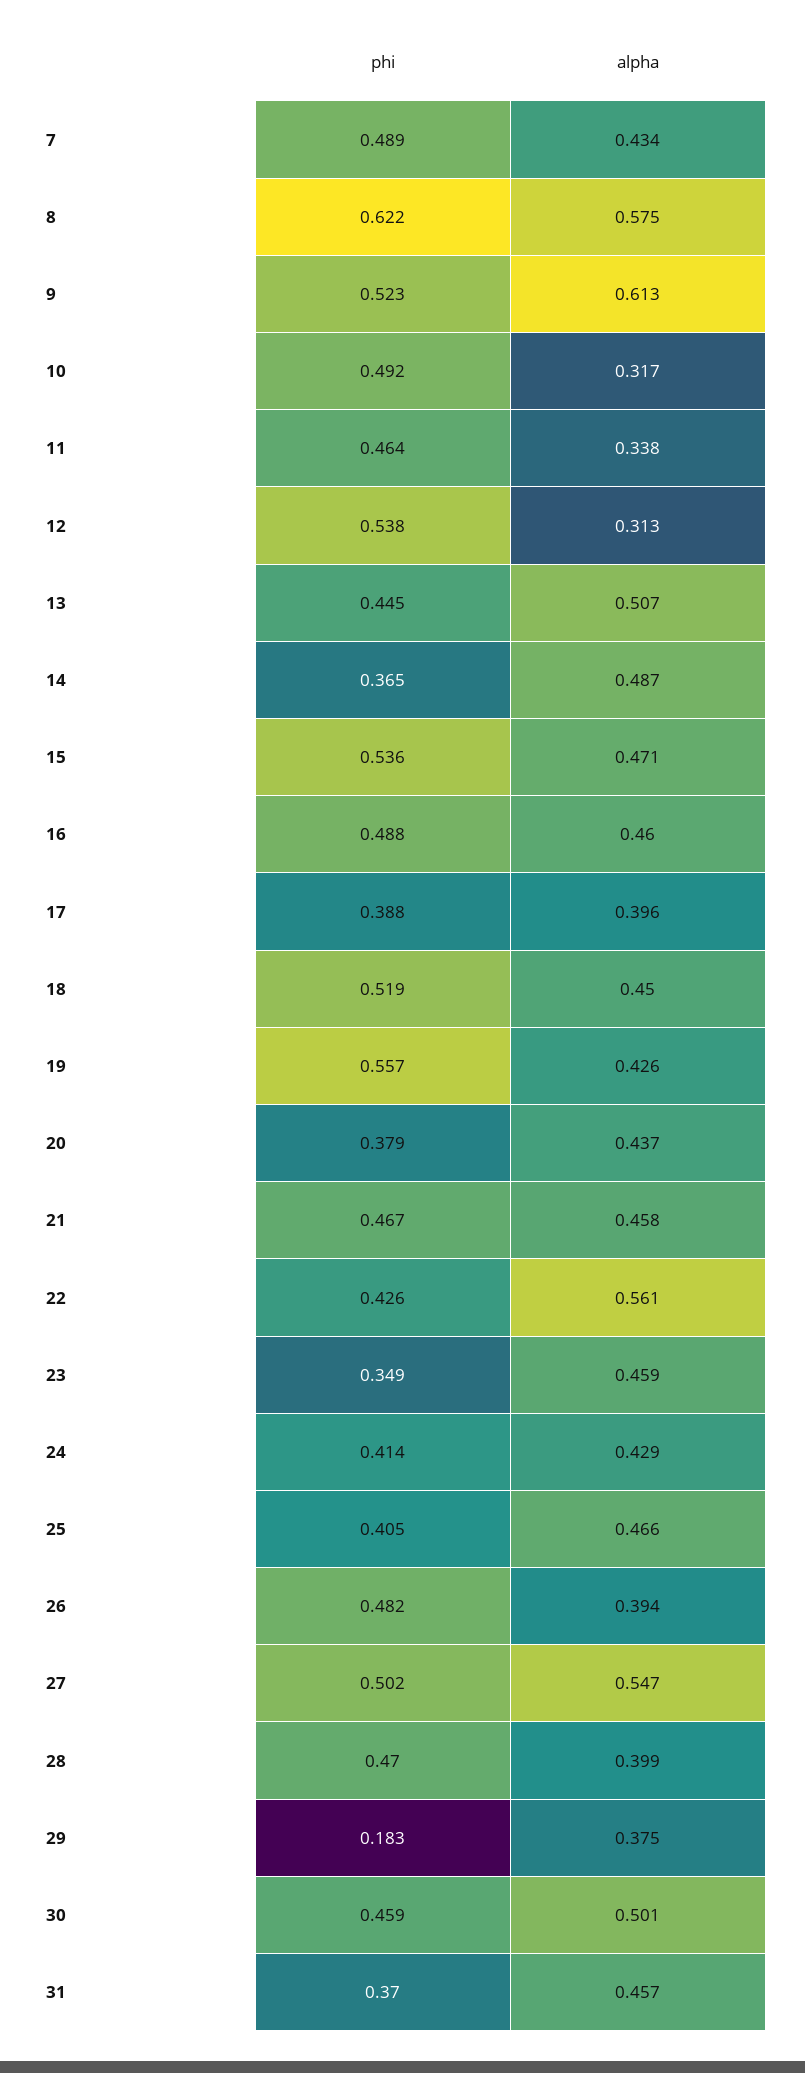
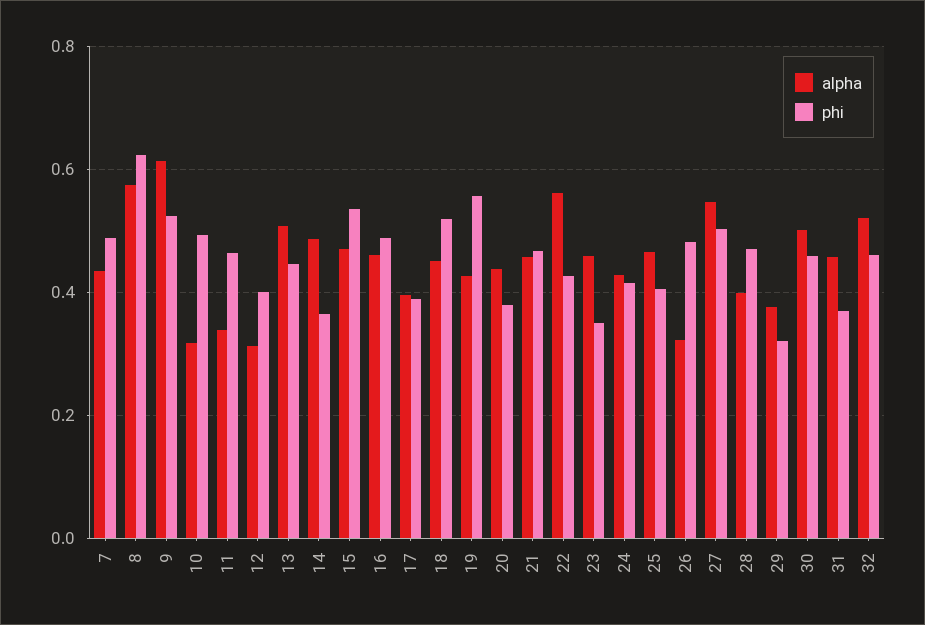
  {
    "phi": {
      "7": 0.489,
      "8": 0.622,
      "9": 0.523,
      "10": 0.492,
      "11": 0.464,
-     "12": 0.538,
+     "12": 0.4,
      "13": 0.445,
      "14": 0.365,
      "15": 0.536,
      "16": 0.488,
      "17": 0.388,
      "18": 0.519,
      "19": 0.557,
      "20": 0.379,
      "21": 0.467,
      "22": 0.426,
      "23": 0.349,
      "24": 0.414,
      "25": 0.405,
      "26": 0.482,
      "27": 0.502,
      "28": 0.47,
-     "29": 0.183,
+     "29": 0.32,
      "30": 0.459,
-     "31": 0.37
+     "31": 0.37,
+     "32": 0.46
    },
    "alpha": {
      "7": 0.434,
      "8": 0.575,
      "9": 0.613,
      "10": 0.317,
      "11": 0.338,
      "12": 0.313,
      "13": 0.507,
      "14": 0.487,
      "15": 0.471,
      "16": 0.46,
      "17": 0.396,
      "18": 0.45,
      "19": 0.426,
      "20": 0.437,
      "21": 0.458,
      "22": 0.561,
      "23": 0.459,
      "24": 0.429,
      "25": 0.466,
-     "26": 0.394,
+     "26": 0.32,
      "27": 0.547,
      "28": 0.399,
      "29": 0.375,
      "30": 0.501,
-     "31": 0.457
+     "31": 0.457,
+     "32": 0.52
    }
  }

